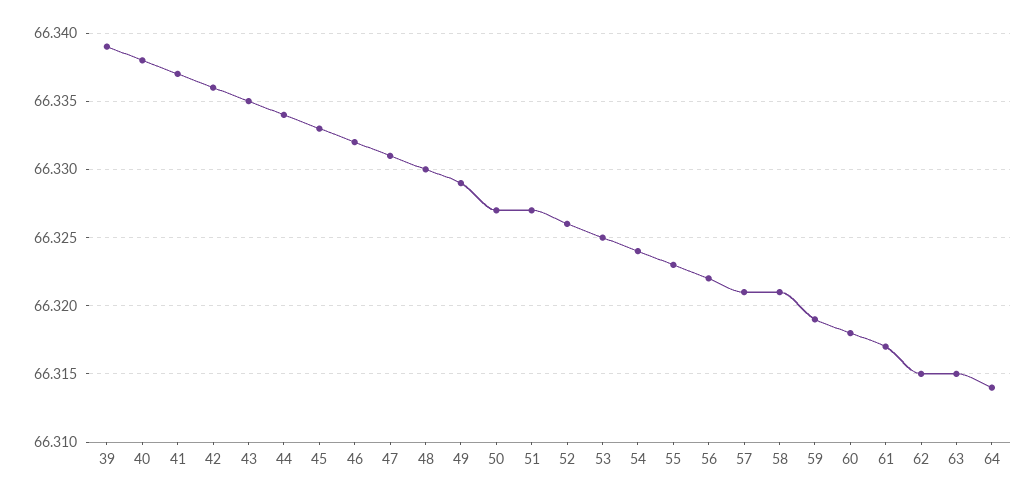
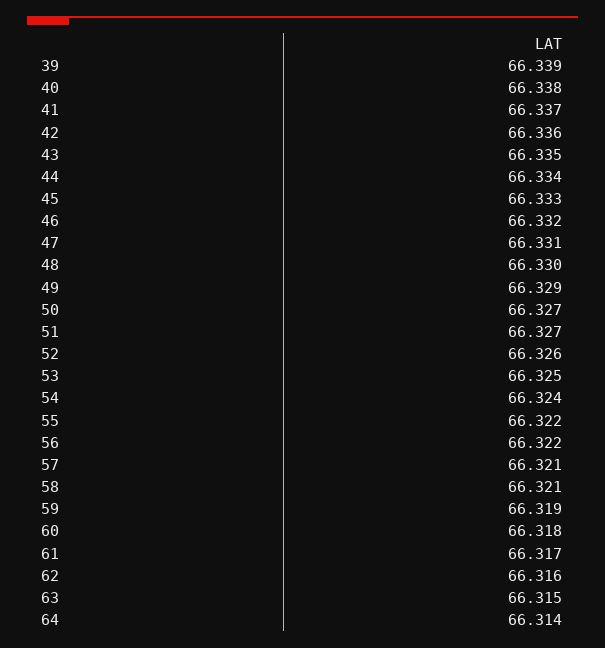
  {
    "39": 66.339,
    "40": 66.338,
    "41": 66.337,
    "42": 66.336,
    "43": 66.335,
    "44": 66.334,
    "45": 66.333,
    "46": 66.332,
    "47": 66.331,
    "48": 66.33,
    "49": 66.329,
    "50": 66.327,
    "51": 66.327,
    "52": 66.326,
    "53": 66.325,
    "54": 66.324,
-   "55": 66.323,
+   "55": 66.322,
    "56": 66.322,
    "57": 66.321,
    "58": 66.321,
    "59": 66.319,
    "60": 66.318,
    "61": 66.317,
-   "62": 66.315,
+   "62": 66.316,
    "63": 66.315,
    "64": 66.314
  }

